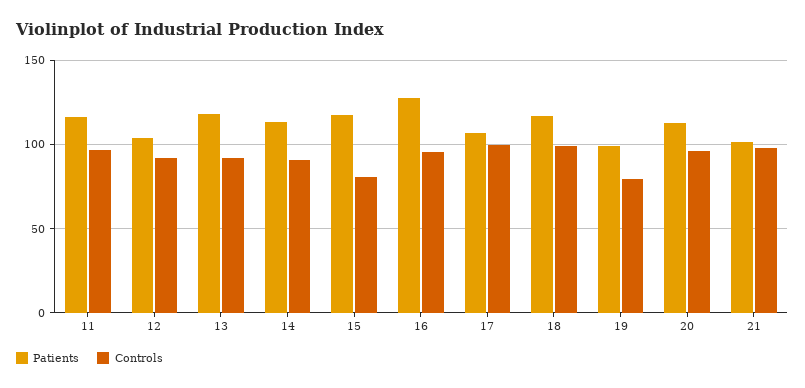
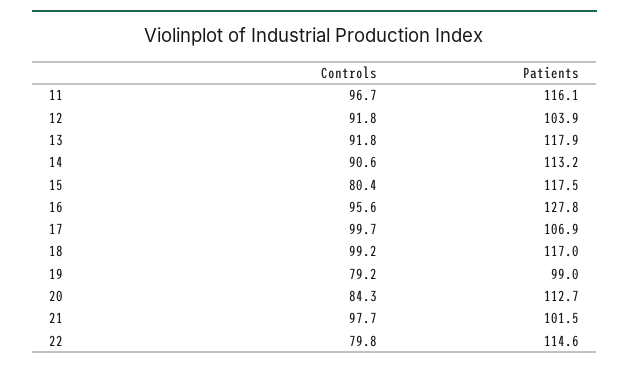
  {
    "Patients": {
      "11": 116.1,
      "12": 103.9,
      "13": 117.9,
      "14": 113.2,
      "15": 117.5,
      "16": 127.8,
      "17": 106.9,
      "18": 117,
      "19": 99,
      "20": 112.7,
-     "21": 101.5
+     "21": 101.5,
+     "22": 114.6
    },
    "Controls": {
      "11": 96.7,
      "12": 91.8,
      "13": 91.8,
      "14": 90.6,
      "15": 80.4,
      "16": 95.6,
      "17": 99.7,
      "18": 99.2,
      "19": 79.2,
-     "20": 95,
+     "20": 84.3,
-     "21": 97.7
+     "21": 97.7,
+     "22": 79.8
    }
  }

